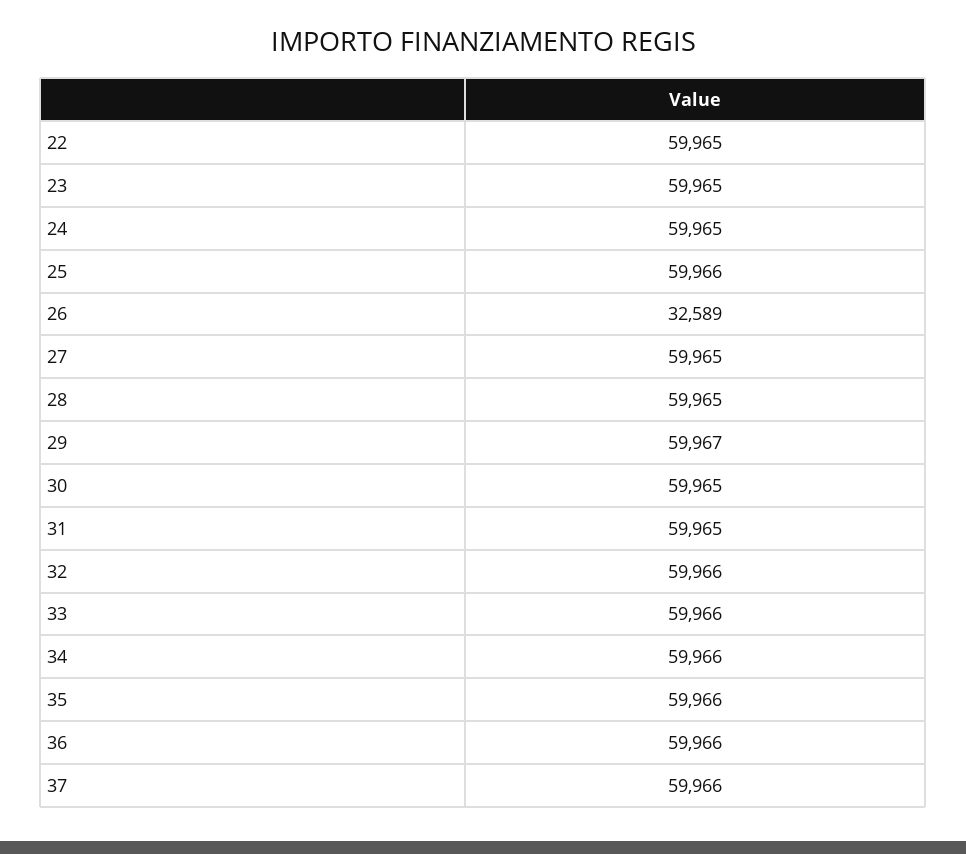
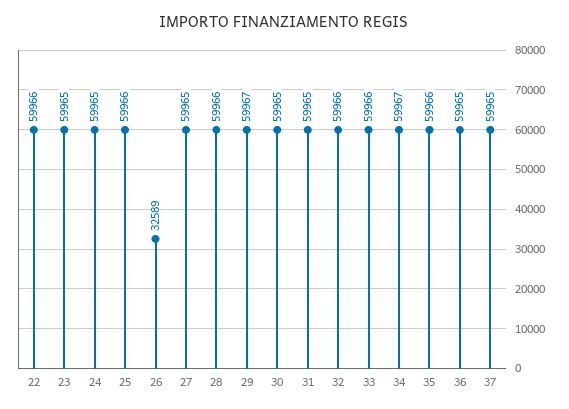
  {
-   "22": 59965,
+   "22": 59966,
    "23": 59965,
    "24": 59965,
    "25": 59966,
    "26": 32589,
    "27": 59965,
-   "28": 59965,
+   "28": 59966,
    "29": 59967,
    "30": 59965,
    "31": 59965,
    "32": 59966,
    "33": 59966,
-   "34": 59966,
+   "34": 59967,
    "35": 59966,
-   "36": 59966,
+   "36": 59965,
-   "37": 59966
+   "37": 59965
  }

